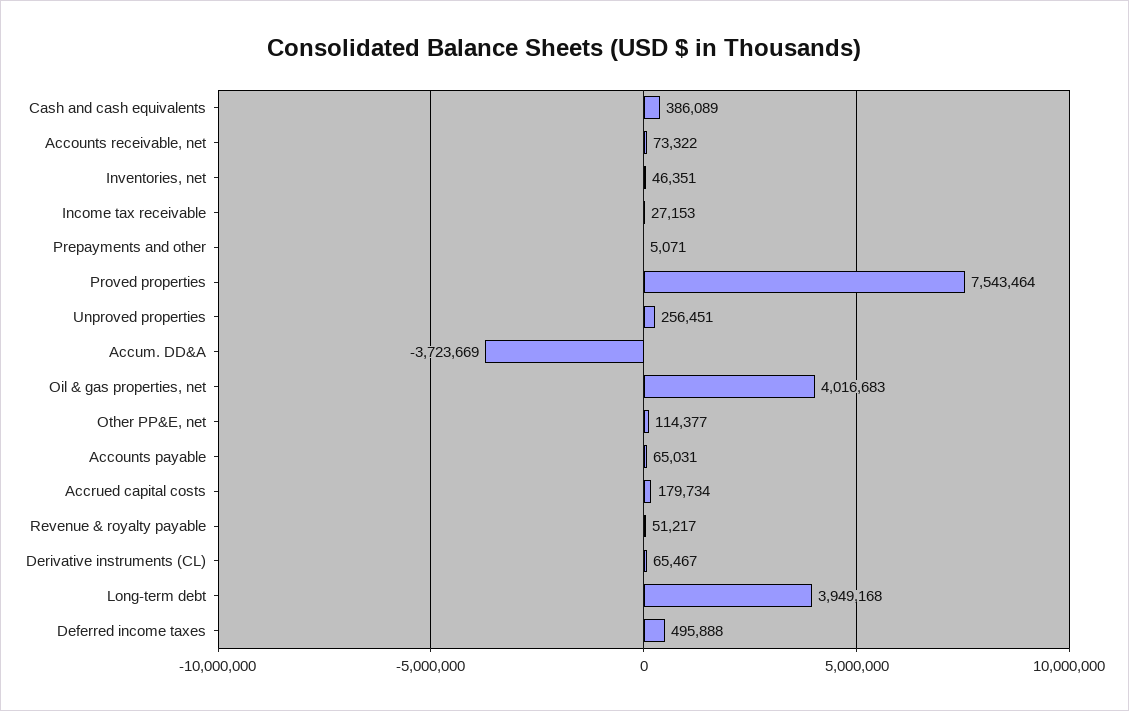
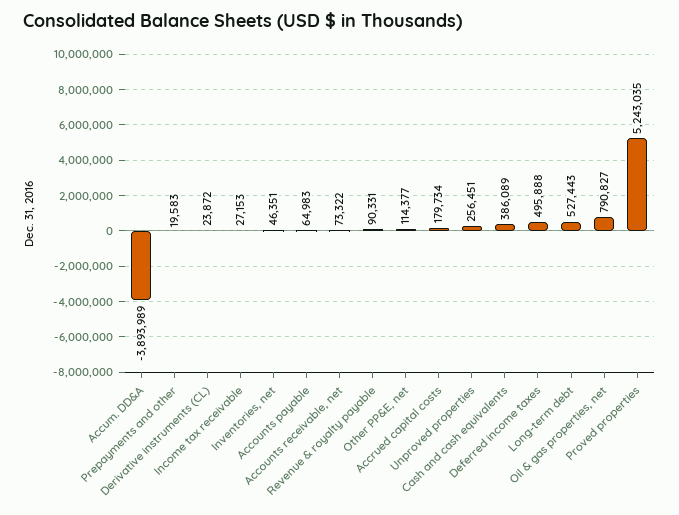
  {
    "Cash and cash equivalents": 386089,
    "Accounts receivable, net": 73322,
    "Inventories, net": 46351,
    "Income tax receivable": 27153,
-   "Prepayments and other": 5071,
+   "Prepayments and other": 19583,
-   "Proved properties": 7543464,
+   "Proved properties": 5243035,
    "Unproved properties": 256451,
-   "Accum. DD&A": -3723669,
+   "Accum. DD&A": -3893989,
-   "Oil & gas properties, net": 4016683,
+   "Oil & gas properties, net": 790827,
    "Other PP&E, net": 114377,
-   "Accounts payable": 65031,
+   "Accounts payable": 64983,
    "Accrued capital costs": 179734,
-   "Revenue & royalty payable": 51217,
+   "Revenue & royalty payable": 90331,
-   "Derivative instruments (CL)": 65467,
+   "Derivative instruments (CL)": 23872,
-   "Long-term debt": 3949168,
+   "Long-term debt": 527443,
    "Deferred income taxes": 495888
  }

